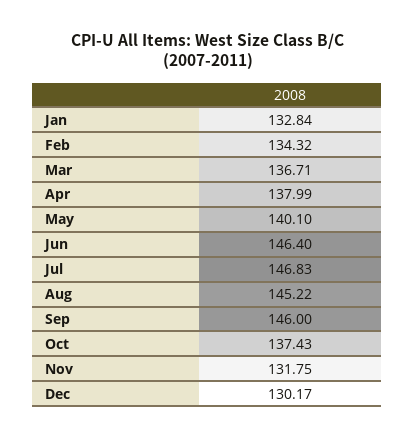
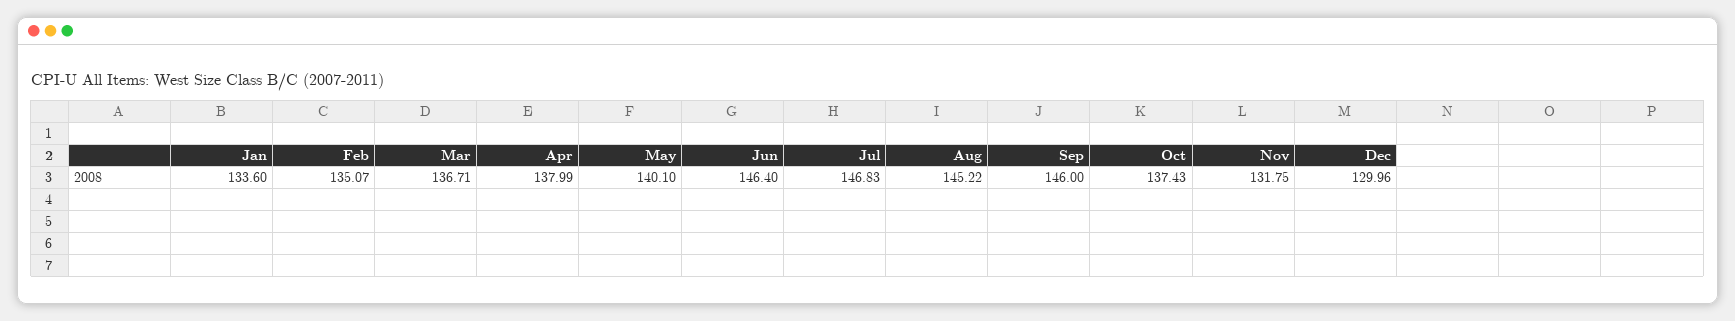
  {
-   "Jan": 132.84,
+   "Jan": 133.6,
-   "Feb": 134.32,
+   "Feb": 135.07,
    "Mar": 136.71,
    "Apr": 137.99,
    "May": 140.1,
    "Jun": 146.4,
    "Jul": 146.83,
    "Aug": 145.22,
    "Sep": 146,
    "Oct": 137.43,
    "Nov": 131.75,
-   "Dec": 130.17
+   "Dec": 129.96
  }

